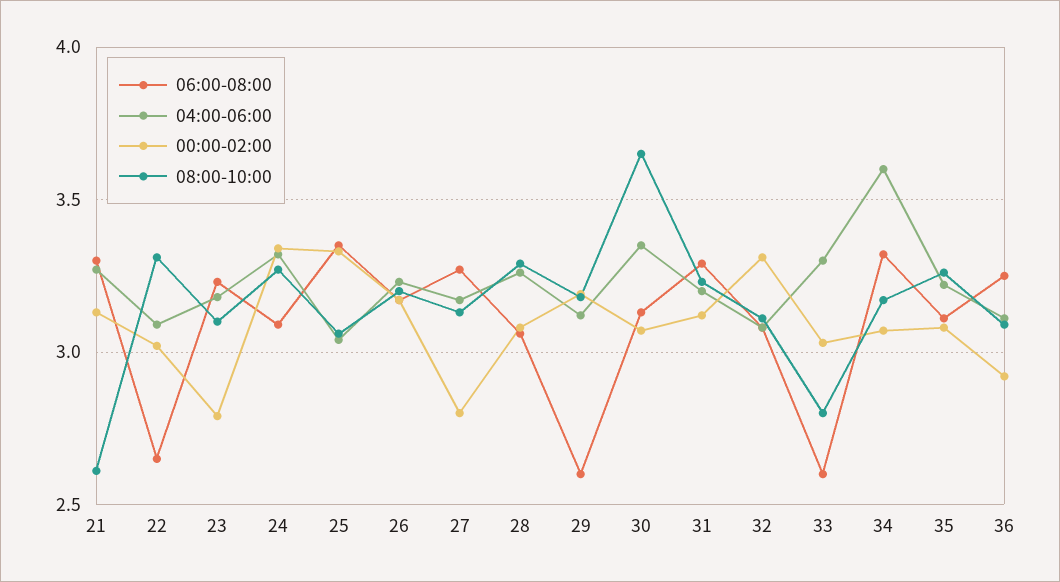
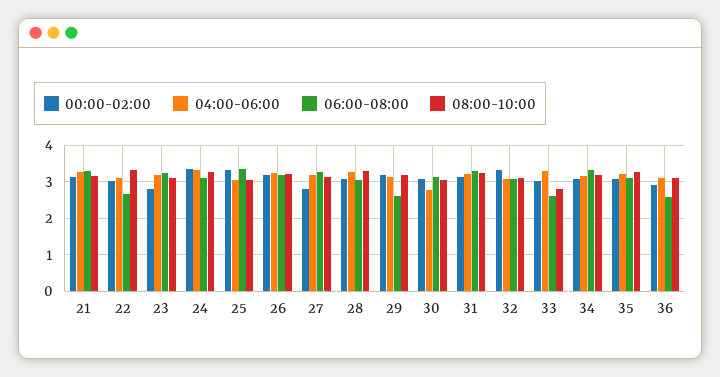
  {
    "06:00-08:00": {
      "21": 3.3,
      "22": 2.65,
      "23": 3.25,
      "24": 3.1,
      "25": 3.35,
      "26": 3.15,
      "27": 3.25,
      "28": 3.05,
      "29": 2.6,
      "30": 3.15,
      "31": 3.3,
      "32": 3.1,
      "33": 2.6,
      "34": 3.3,
      "35": 3.1,
-     "36": 3.25
+     "36": 2.6
    },
    "04:00-06:00": {
      "21": 3.25,
      "22": 3.1,
      "23": 3.2,
      "24": 3.3,
      "25": 3.05,
      "26": 3.25,
      "27": 3.15,
      "28": 3.25,
      "29": 3.1,
-     "30": 3.35,
+     "30": 2.8,
      "31": 3.2,
      "32": 3.1,
      "33": 3.3,
-     "34": 3.6,
+     "34": 3.2,
      "35": 3.2,
      "36": 3.1
    },
    "00:00-02:00": {
      "21": 3.15,
      "22": 3,
      "23": 2.8,
      "24": 3.35,
      "25": 3.35,
      "26": 3.15,
      "27": 2.8,
      "28": 3.1,
      "29": 3.2,
      "30": 3.05,
      "31": 3.1,
      "32": 3.3,
      "33": 3.05,
      "34": 3.05,
      "35": 3.1,
      "36": 2.9
    },
    "08:00-10:00": {
-     "21": 2.6,
+     "21": 3.2,
      "22": 3.3,
      "23": 3.1,
      "24": 3.25,
      "25": 3.05,
      "26": 3.2,
      "27": 3.15,
      "28": 3.3,
      "29": 3.2,
-     "30": 3.65,
+     "30": 3,
      "31": 3.25,
      "32": 3.1,
      "33": 2.8,
      "34": 3.15,
      "35": 3.25,
      "36": 3.1
    }
  }

